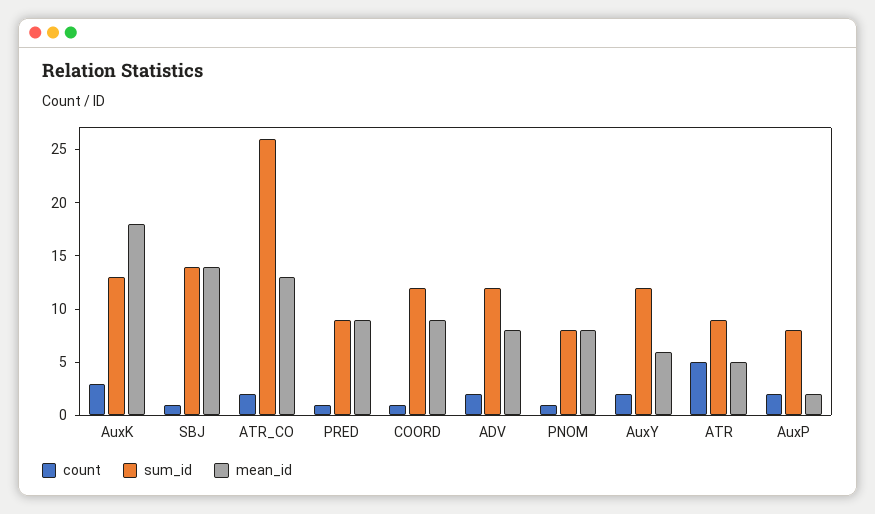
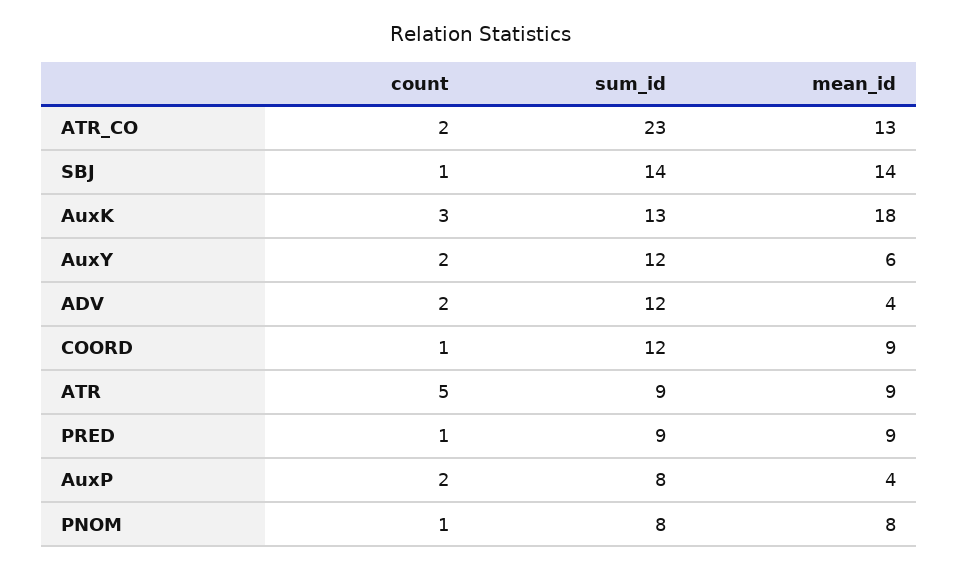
  {
    "count": {
      "AuxK": 3,
      "SBJ": 1,
      "ATR_CO": 2,
      "PRED": 1,
      "COORD": 1,
      "ADV": 2,
      "PNOM": 1,
      "AuxY": 2,
      "ATR": 5,
      "AuxP": 2
    },
    "sum_id": {
      "AuxK": 13,
      "SBJ": 14,
-     "ATR_CO": 26,
+     "ATR_CO": 23,
      "PRED": 9,
      "COORD": 12,
      "ADV": 12,
      "PNOM": 8,
      "AuxY": 12,
      "ATR": 9,
      "AuxP": 8
    },
    "mean_id": {
      "AuxK": 18,
      "SBJ": 14,
      "ATR_CO": 13,
      "PRED": 9,
      "COORD": 9,
-     "ADV": 8,
+     "ADV": 4,
      "PNOM": 8,
      "AuxY": 6,
-     "ATR": 5,
+     "ATR": 9,
-     "AuxP": 2
+     "AuxP": 4
    }
  }

